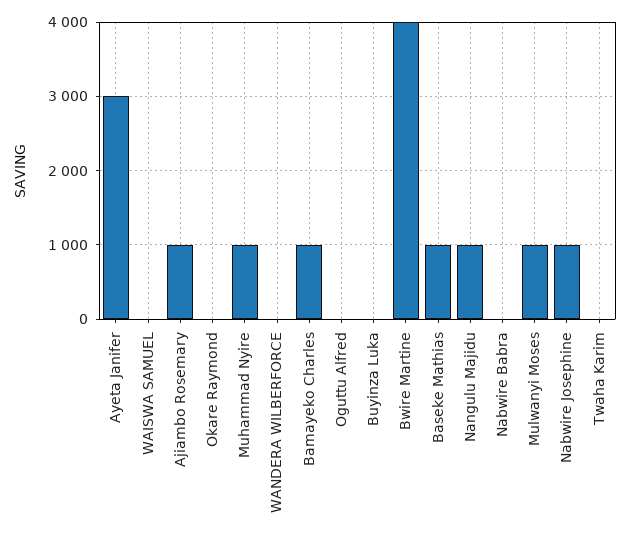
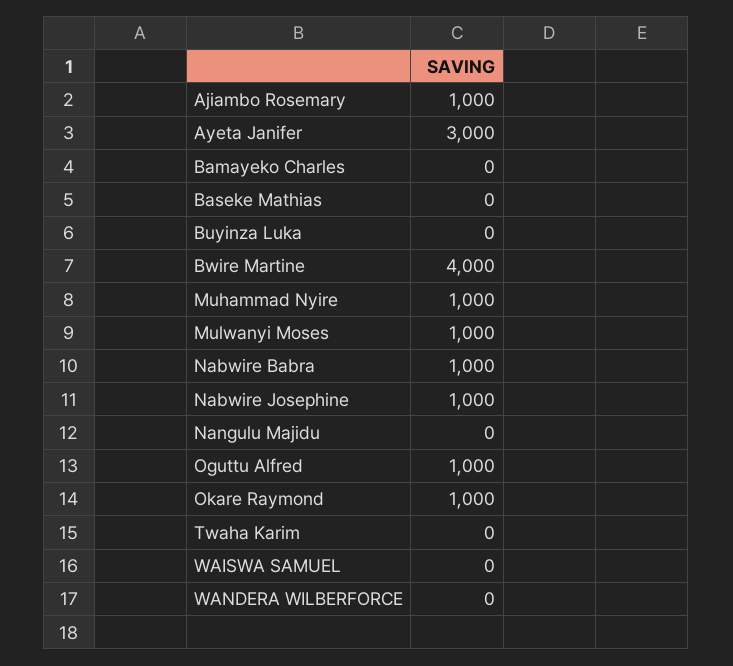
  {
    "Ayeta Janifer": 3000,
    "WAISWA SAMUEL": 0,
    "Ajiambo Rosemary": 1000,
-   "Okare Raymond": 0,
+   "Okare Raymond": 1000,
    "Muhammad Nyire": 1000,
    "WANDERA WILBERFORCE": 0,
-   "Bamayeko Charles": 1000,
+   "Bamayeko Charles": 0,
-   "Oguttu Alfred": 0,
+   "Oguttu Alfred": 1000,
    "Buyinza Luka": 0,
    "Bwire Martine": 4000,
-   "Baseke Mathias": 1000,
+   "Baseke Mathias": 0,
-   "Nangulu Majidu": 1000,
+   "Nangulu Majidu": 0,
-   "Nabwire Babra": 0,
+   "Nabwire Babra": 1000,
    "Mulwanyi Moses": 1000,
    "Nabwire Josephine": 1000,
    "Twaha Karim": 0
  }

